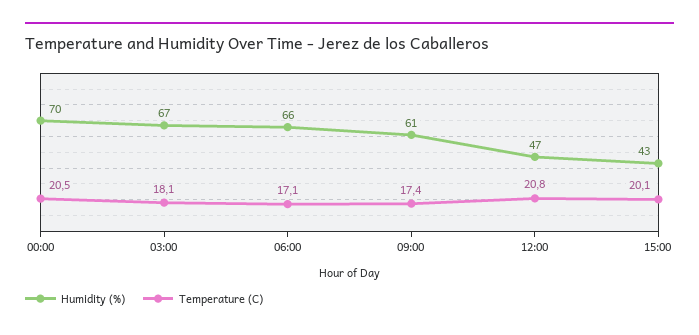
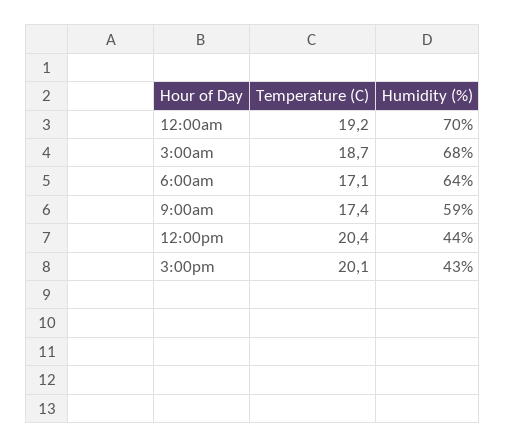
  {
    "Humidity (%)": {
      "00:00": 70,
-     "03:00": 67,
+     "03:00": 68,
-     "06:00": 66,
+     "06:00": 64,
-     "09:00": 61,
+     "09:00": 59,
-     "12:00": 47,
+     "12:00": 44,
      "15:00": 43
    },
    "Temperature (C)": {
-     "00:00": 20.5,
+     "00:00": 19.2,
-     "03:00": 18.1,
+     "03:00": 18.7,
      "06:00": 17.1,
      "09:00": 17.4,
-     "12:00": 20.8,
+     "12:00": 20.4,
      "15:00": 20.1
    }
  }

